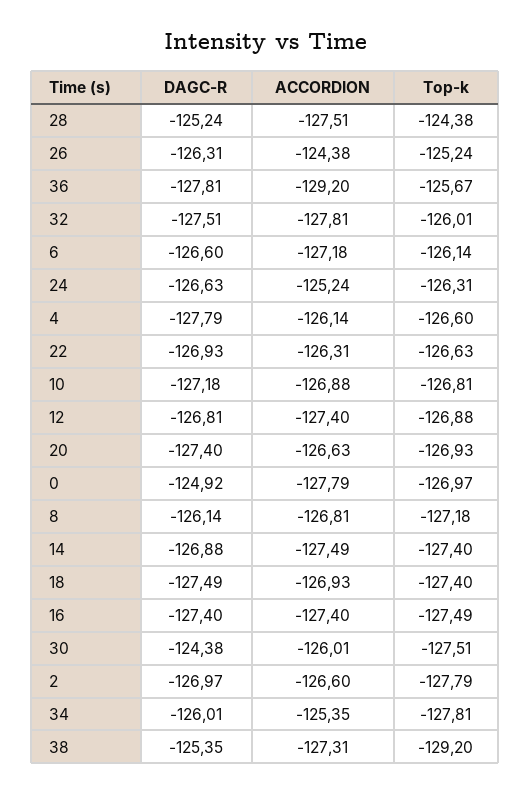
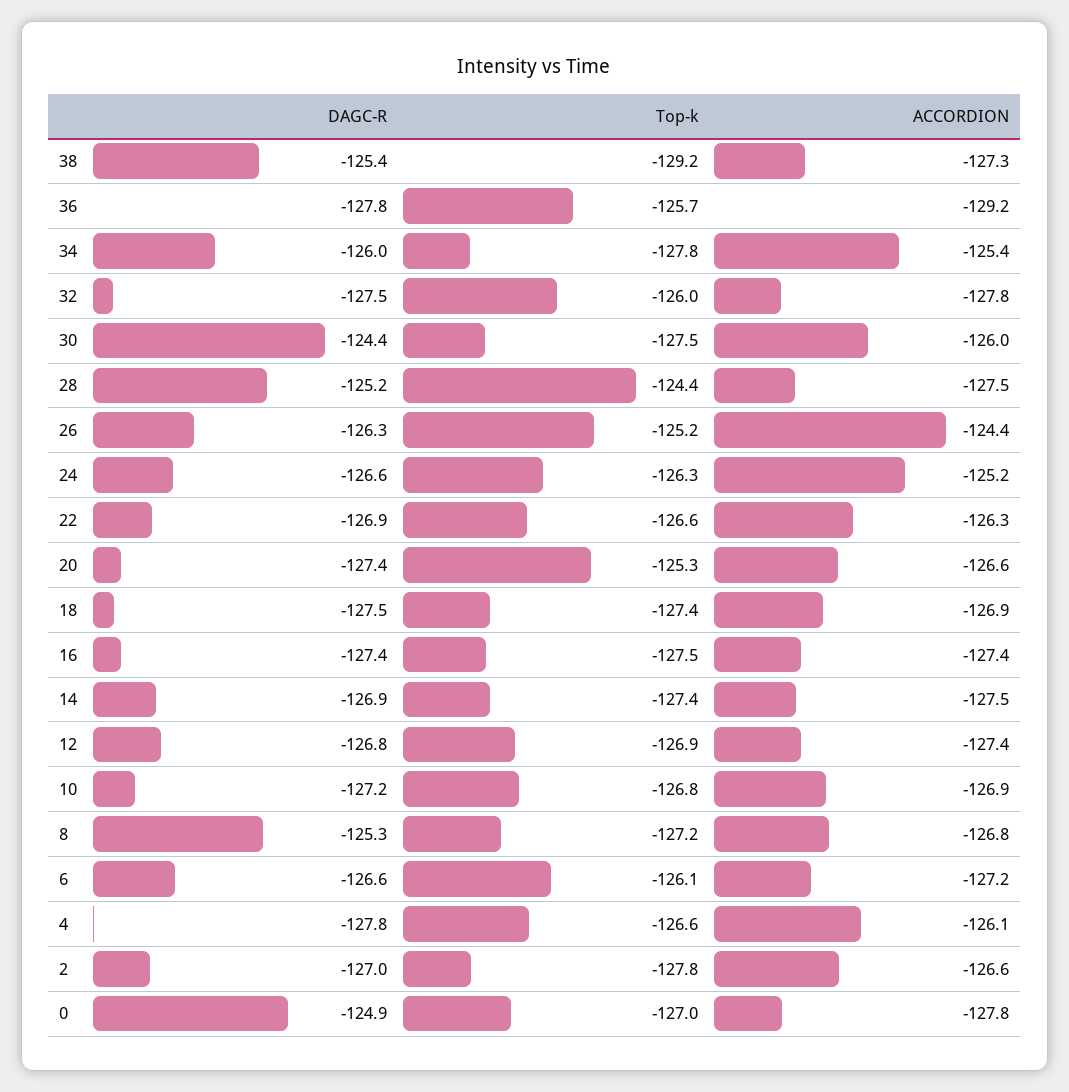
  {
    "DAGC-R": {
      "28": -125.24,
      "26": -126.31,
      "36": -127.81,
      "32": -127.51,
      "6": -126.6,
      "24": -126.63,
      "4": -127.79,
      "22": -126.93,
      "10": -127.18,
      "12": -126.81,
      "20": -127.4,
      "0": -124.92,
-     "8": -126.14,
+     "8": -125.3,
      "14": -126.88,
      "18": -127.49,
      "16": -127.4,
      "30": -124.38,
      "2": -126.97,
      "34": -126.01,
      "38": -125.35
    },
    "ACCORDION": {
      "28": -127.51,
      "26": -124.38,
      "36": -129.2,
      "32": -127.81,
      "6": -127.18,
      "24": -125.24,
      "4": -126.14,
      "22": -126.31,
      "10": -126.88,
      "12": -127.4,
      "20": -126.63,
      "0": -127.79,
      "8": -126.81,
      "14": -127.49,
      "18": -126.93,
      "16": -127.4,
      "30": -126.01,
      "2": -126.6,
      "34": -125.35,
      "38": -127.31
    },
    "Top-k": {
      "28": -124.38,
      "26": -125.24,
      "36": -125.67,
      "32": -126.01,
      "6": -126.14,
      "24": -126.31,
      "4": -126.6,
      "22": -126.63,
      "10": -126.81,
      "12": -126.88,
-     "20": -126.93,
+     "20": -125.3,
      "0": -126.97,
      "8": -127.18,
      "14": -127.4,
      "18": -127.4,
      "16": -127.49,
      "30": -127.51,
      "2": -127.79,
      "34": -127.81,
      "38": -129.2
    }
  }

